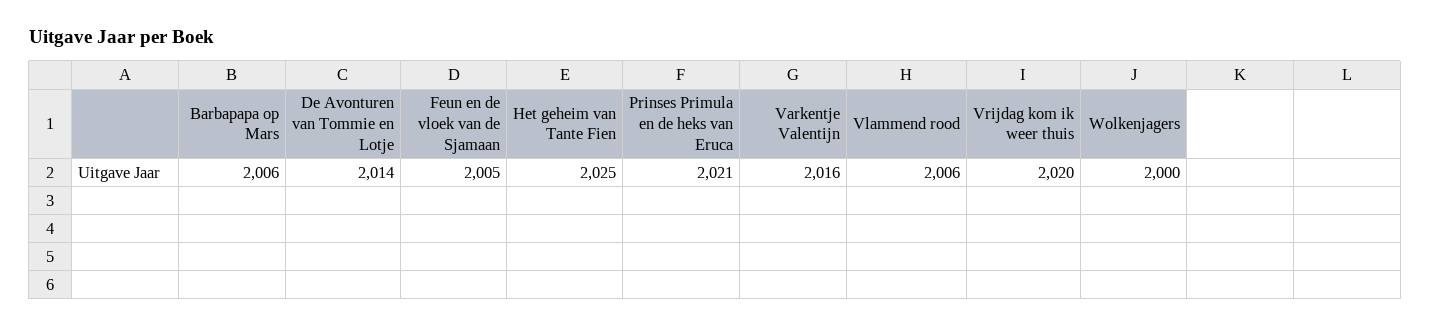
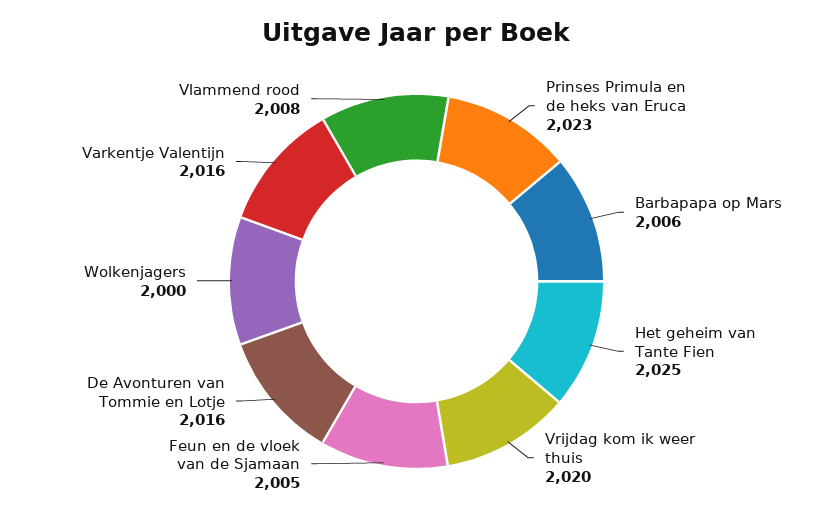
  {
    "Barbapapa op Mars": 2006,
-   "De Avonturen van Tommie en Lotje": 2014,
+   "De Avonturen van Tommie en Lotje": 2016,
    "Feun en de vloek van de Sjamaan": 2005,
    "Het geheim van Tante Fien": 2025,
-   "Prinses Primula en de heks van Eruca": 2021,
+   "Prinses Primula en de heks van Eruca": 2023,
    "Varkentje Valentijn": 2016,
-   "Vlammend rood": 2006,
+   "Vlammend rood": 2008,
    "Vrijdag kom ik weer thuis": 2020,
    "Wolkenjagers": 2000
  }

